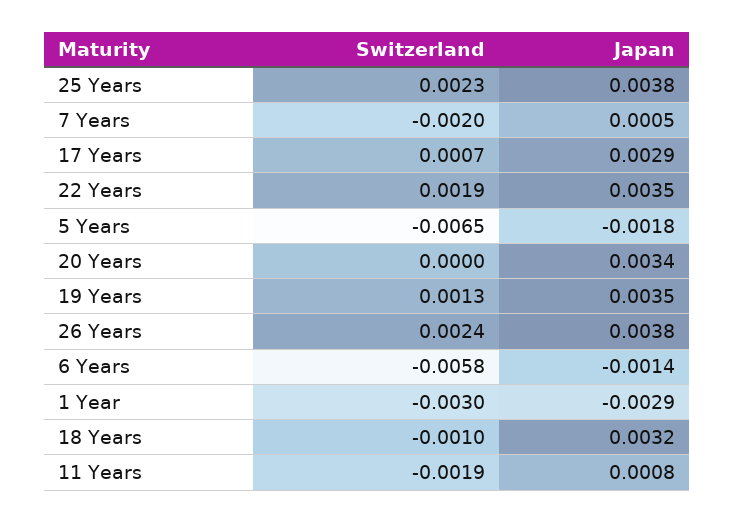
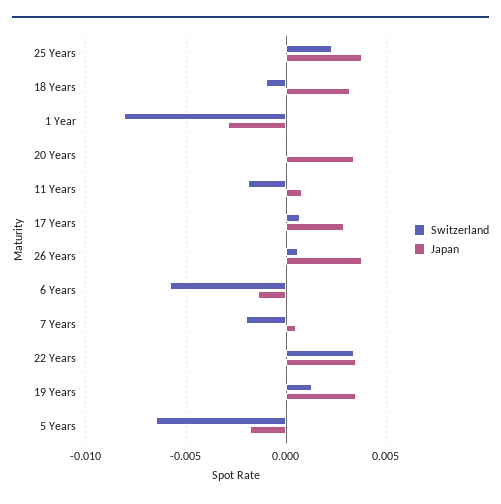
  {
    "Switzerland": {
      "25 Years": 0.0023,
      "7 Years": -0.002,
      "17 Years": 0.0007,
-     "22 Years": 0.0019,
+     "22 Years": 0.0035,
      "5 Years": -0.0065,
      "20 Years": 0,
      "19 Years": 0.0013,
-     "26 Years": 0.0024,
+     "26 Years": 0.0005,
      "6 Years": -0.0058,
-     "1 Year": -0.003,
+     "1 Year": -0.008,
      "18 Years": -0.001,
      "11 Years": -0.0019
    },
    "Japan": {
      "25 Years": 0.0038,
      "7 Years": 0.0005,
      "17 Years": 0.0029,
      "22 Years": 0.0035,
      "5 Years": -0.0018,
      "20 Years": 0.0034,
      "19 Years": 0.0035,
      "26 Years": 0.0038,
      "6 Years": -0.0014,
      "1 Year": -0.0029,
      "18 Years": 0.0032,
      "11 Years": 0.0008
    }
  }

